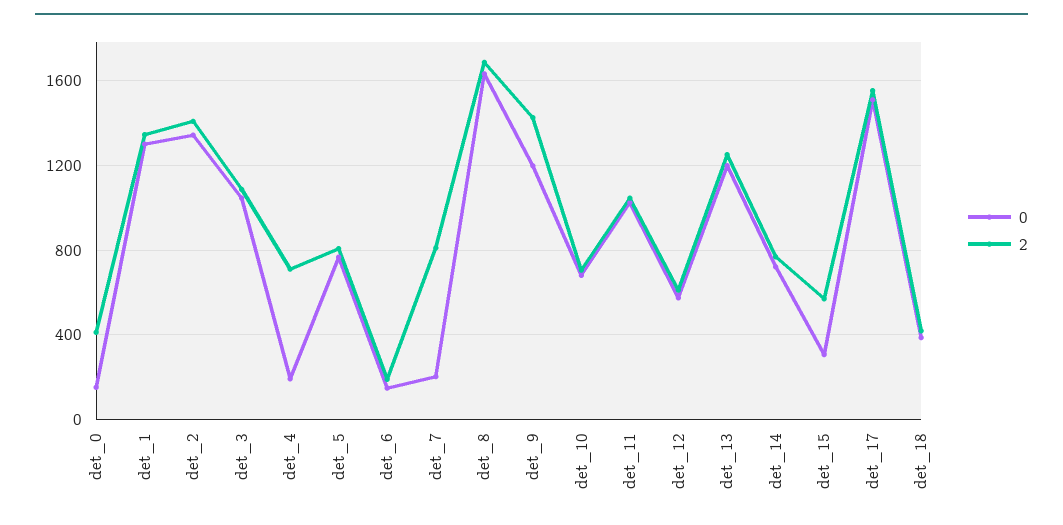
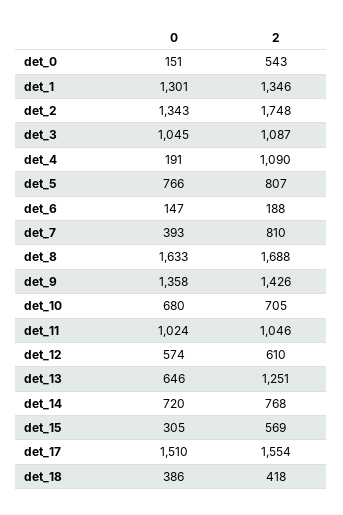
  {
    "0": {
      "det_0": 151,
      "det_1": 1301,
      "det_2": 1343,
      "det_3": 1045,
      "det_4": 191,
      "det_5": 766,
      "det_6": 147,
-     "det_7": 200,
+     "det_7": 393,
      "det_8": 1633,
-     "det_9": 1200,
+     "det_9": 1358,
      "det_10": 680,
      "det_11": 1024,
      "det_12": 574,
-     "det_13": 1200,
+     "det_13": 646,
      "det_14": 720,
      "det_15": 305,
      "det_17": 1510,
      "det_18": 386
    },
    "2": {
-     "det_0": 400,
+     "det_0": 543,
      "det_1": 1346,
-     "det_2": 1400,
+     "det_2": 1748,
      "det_3": 1087,
-     "det_4": 700,
+     "det_4": 1090,
      "det_5": 807,
      "det_6": 188,
      "det_7": 810,
      "det_8": 1688,
      "det_9": 1426,
      "det_10": 705,
      "det_11": 1046,
      "det_12": 610,
      "det_13": 1251,
      "det_14": 768,
      "det_15": 569,
      "det_17": 1554,
      "det_18": 418
    }
  }

